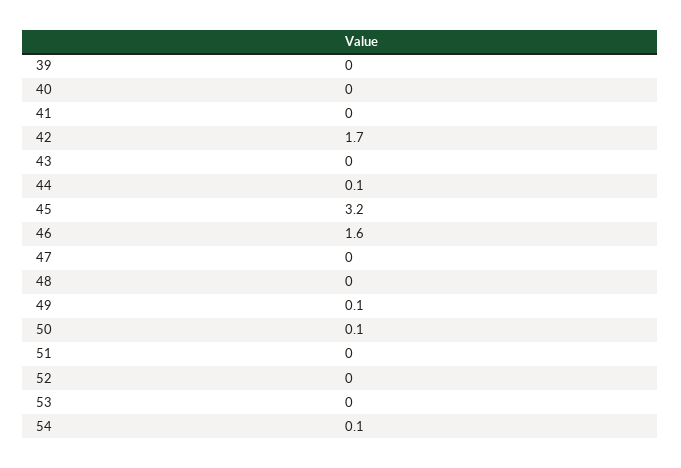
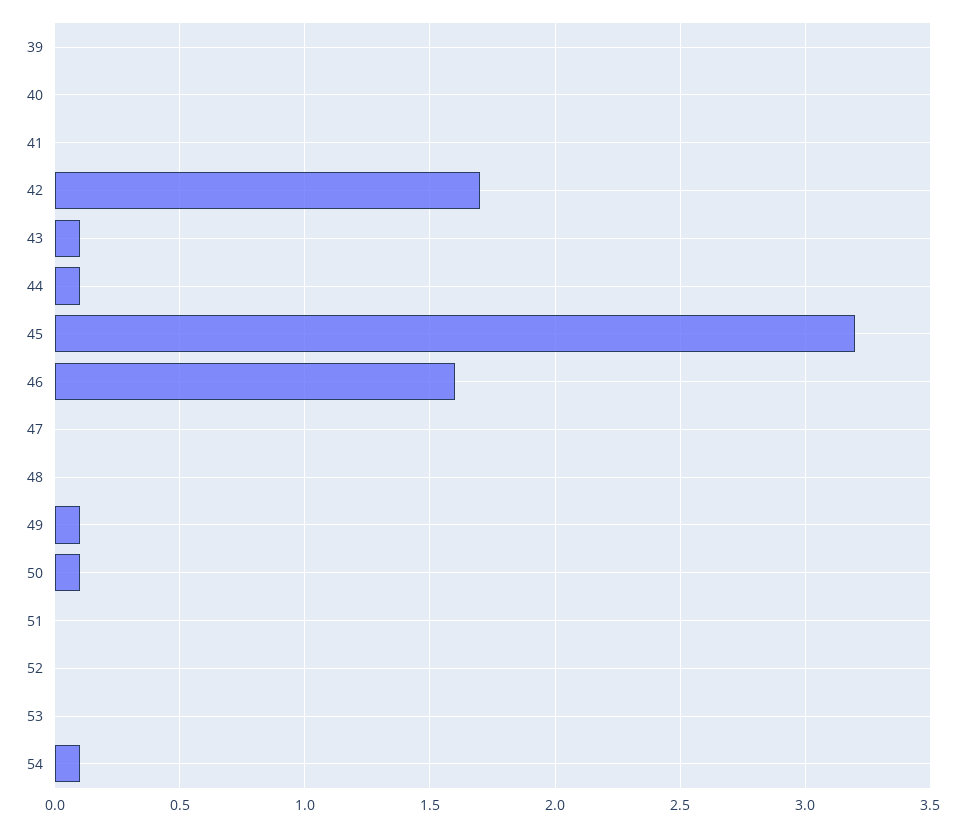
  {
    "39": 0,
    "40": 0,
    "41": 0,
    "42": 1.7,
-   "43": 0,
+   "43": 0.1,
    "44": 0.1,
    "45": 3.2,
    "46": 1.6,
    "47": 0,
    "48": 0,
    "49": 0.1,
    "50": 0.1,
    "51": 0,
    "52": 0,
    "53": 0,
    "54": 0.1
  }

